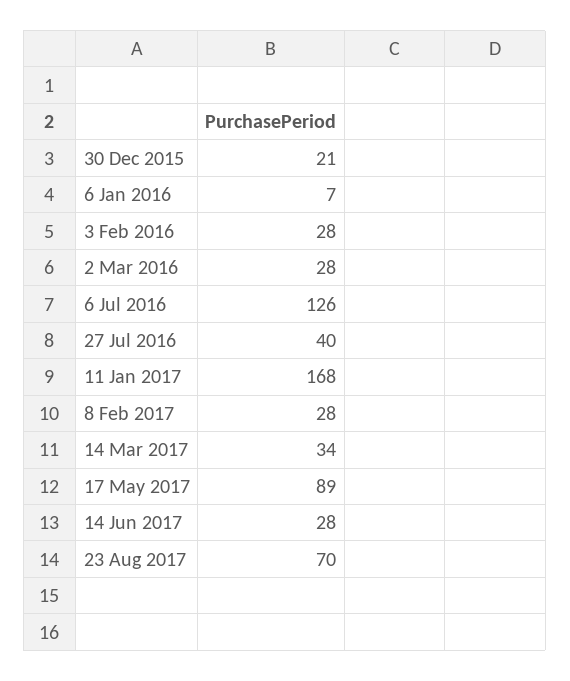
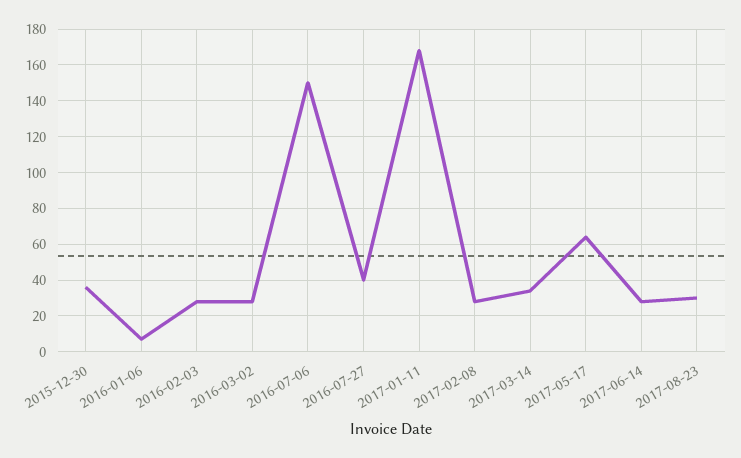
  {
-   "30 Dec 2015": 21,
+   "30 Dec 2015": 35,
    "6 Jan 2016": 7,
    "3 Feb 2016": 28,
    "2 Mar 2016": 28,
-   "6 Jul 2016": 126,
+   "6 Jul 2016": 150,
    "27 Jul 2016": 40,
    "11 Jan 2017": 168,
    "8 Feb 2017": 28,
    "14 Mar 2017": 34,
-   "17 May 2017": 89,
+   "17 May 2017": 65,
    "14 Jun 2017": 28,
-   "23 Aug 2017": 70
+   "23 Aug 2017": 30
  }

